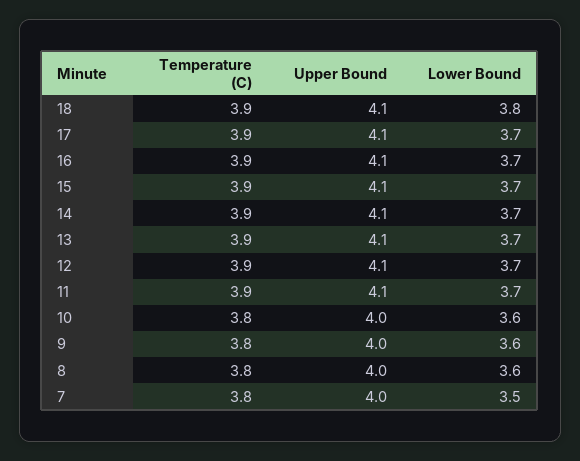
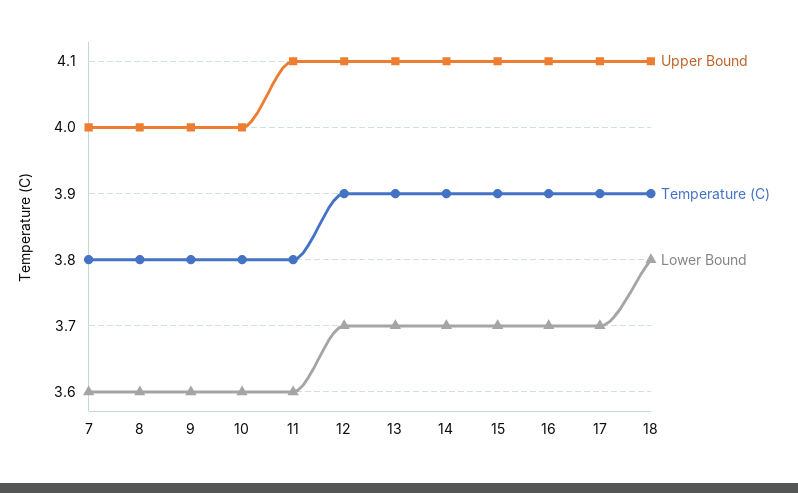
  {
    "Temperature (C)": {
      "18": 3.9,
      "17": 3.9,
      "16": 3.9,
      "15": 3.9,
      "14": 3.9,
      "13": 3.9,
      "12": 3.9,
-     "11": 3.9,
+     "11": 3.8,
      "10": 3.8,
      "9": 3.8,
      "8": 3.8,
      "7": 3.8
    },
    "Upper Bound": {
      "18": 4.1,
      "17": 4.1,
      "16": 4.1,
      "15": 4.1,
      "14": 4.1,
      "13": 4.1,
      "12": 4.1,
      "11": 4.1,
      "10": 4,
      "9": 4,
      "8": 4,
      "7": 4
    },
    "Lower Bound": {
      "18": 3.8,
      "17": 3.7,
      "16": 3.7,
      "15": 3.7,
      "14": 3.7,
      "13": 3.7,
      "12": 3.7,
-     "11": 3.7,
+     "11": 3.6,
      "10": 3.6,
      "9": 3.6,
      "8": 3.6,
-     "7": 3.5
+     "7": 3.6
    }
  }

